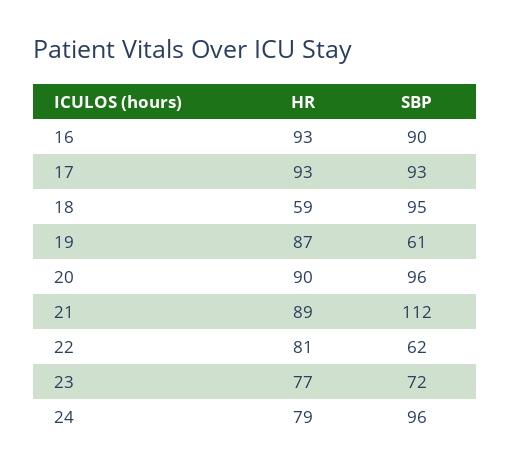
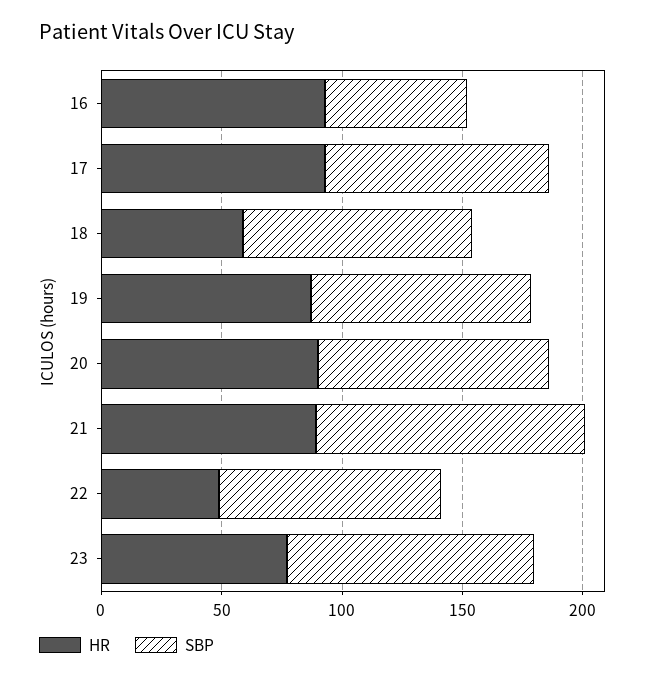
  {
    "HR": {
      "16": 93,
      "17": 93,
      "18": 59,
      "19": 87,
      "20": 90,
      "21": 89,
-     "22": 81,
+     "22": 50,
-     "23": 77,
+     "23": 77
-     "24": 79
    },
    "SBP": {
-     "16": 90,
+     "16": 60,
      "17": 93,
      "18": 95,
-     "19": 61,
+     "19": 90,
      "20": 96,
      "21": 112,
-     "22": 62,
+     "22": 90,
-     "23": 72,
+     "23": 100
-     "24": 96
    }
  }

